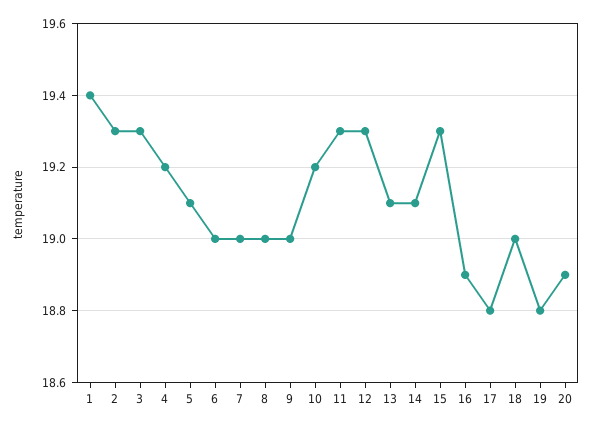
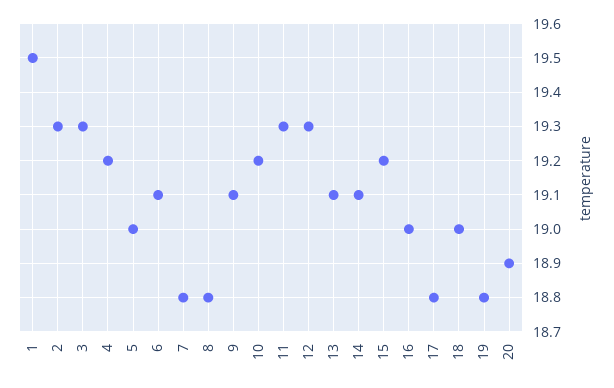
  {
-   "1": 19.4,
+   "1": 19.5,
    "2": 19.3,
    "3": 19.3,
    "4": 19.2,
-   "5": 19.1,
+   "5": 19,
-   "6": 19,
+   "6": 19.1,
-   "7": 19,
+   "7": 18.8,
-   "8": 19,
+   "8": 18.8,
-   "9": 19,
+   "9": 19.1,
    "10": 19.2,
    "11": 19.3,
    "12": 19.3,
    "13": 19.1,
    "14": 19.1,
-   "15": 19.3,
+   "15": 19.2,
-   "16": 18.9,
+   "16": 19,
    "17": 18.8,
    "18": 19,
    "19": 18.8,
    "20": 18.9
  }

